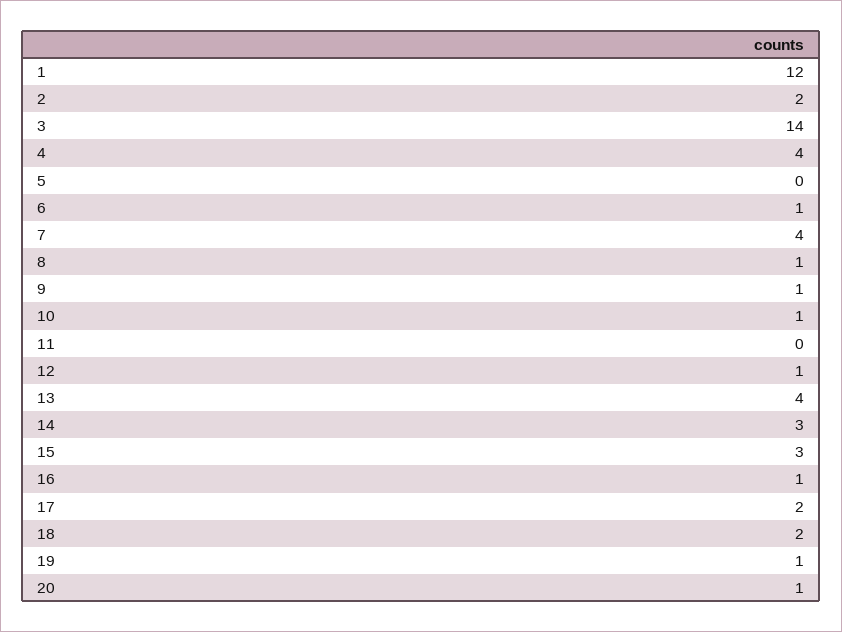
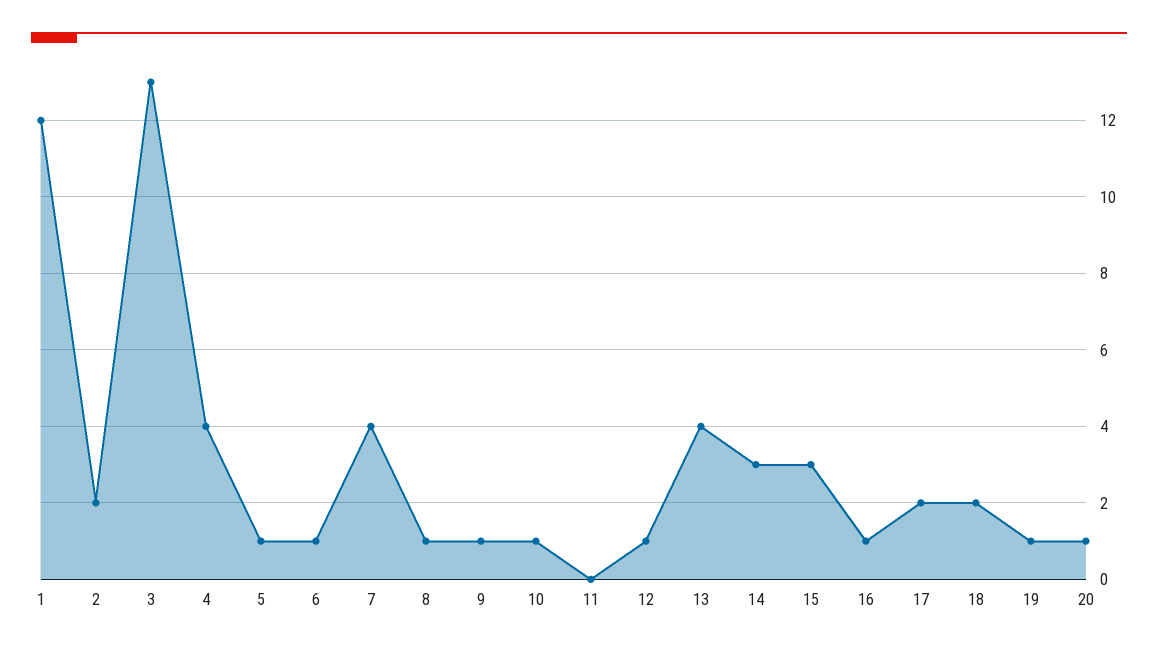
  {
    "1": 12,
    "2": 2,
-   "3": 14,
+   "3": 13,
    "4": 4,
-   "5": 0,
+   "5": 1,
    "6": 1,
    "7": 4,
    "8": 1,
    "9": 1,
    "10": 1,
    "11": 0,
    "12": 1,
    "13": 4,
    "14": 3,
    "15": 3,
    "16": 1,
    "17": 2,
    "18": 2,
    "19": 1,
    "20": 1
  }

